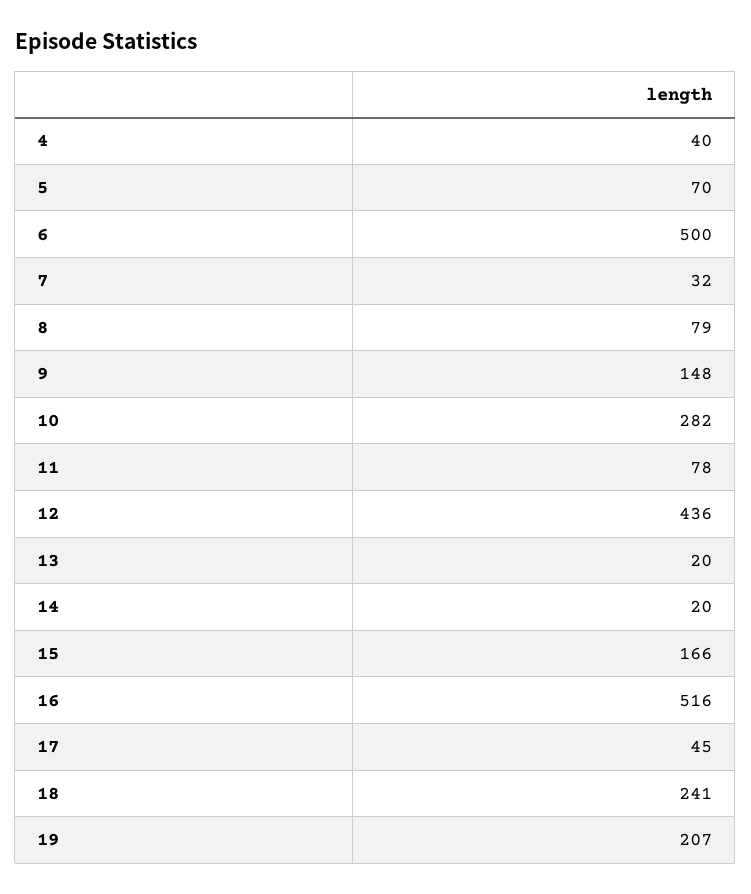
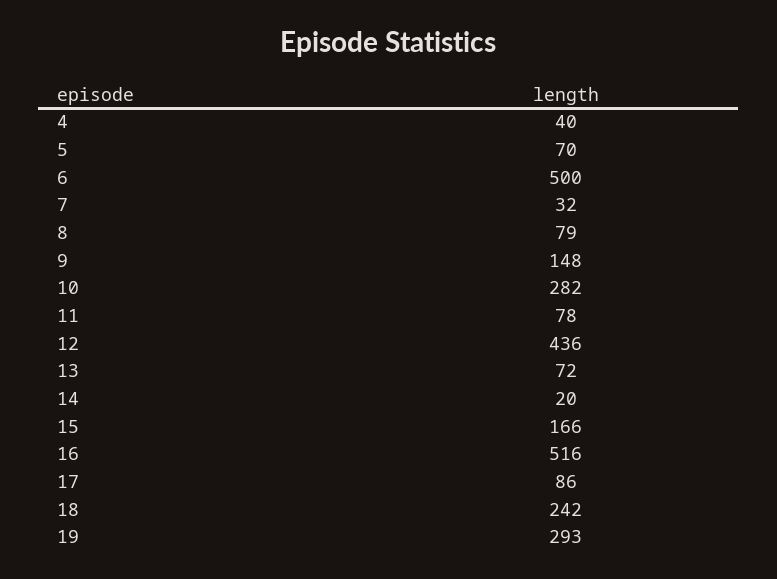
  {
    "4": 40,
    "5": 70,
    "6": 500,
    "7": 32,
    "8": 79,
    "9": 148,
    "10": 282,
    "11": 78,
    "12": 436,
-   "13": 20,
+   "13": 72,
    "14": 20,
    "15": 166,
    "16": 516,
-   "17": 45,
+   "17": 86,
-   "18": 241,
+   "18": 242,
-   "19": 207
+   "19": 293
  }

